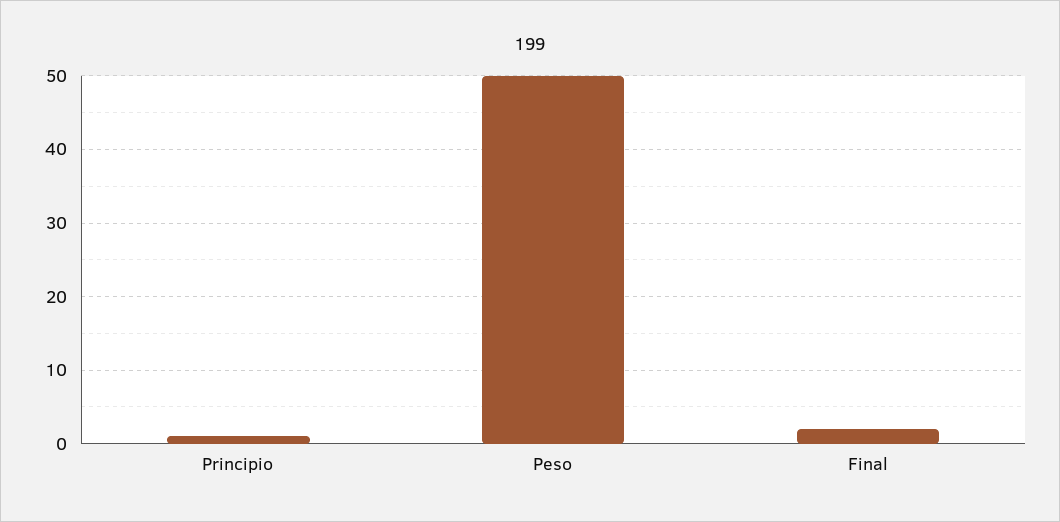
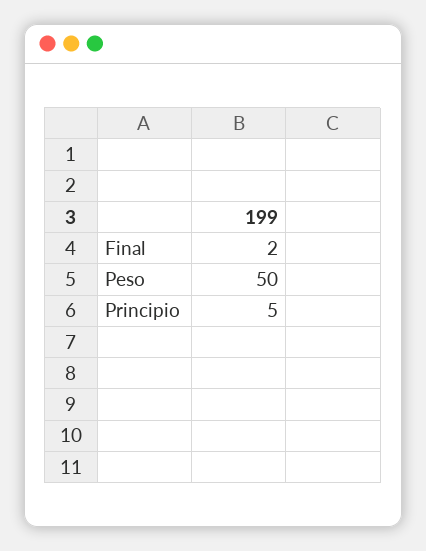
  {
-   "Principio": 1,
+   "Principio": 5,
    "Peso": 50,
    "Final": 2
  }

